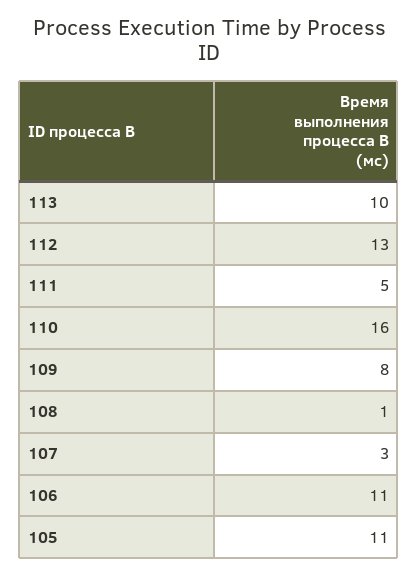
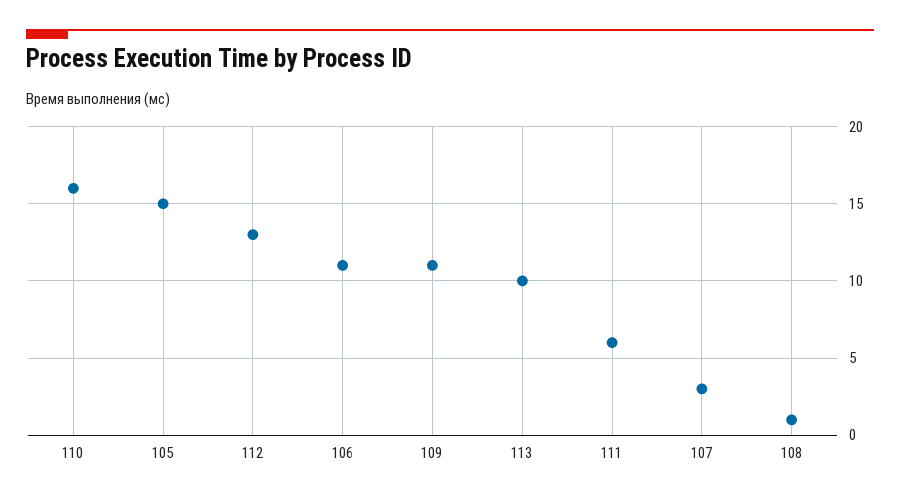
  {
    "113": 10,
    "112": 13,
-   "111": 5,
+   "111": 6,
    "110": 16,
-   "109": 8,
+   "109": 11,
    "108": 1,
    "107": 3,
    "106": 11,
-   "105": 11
+   "105": 15
  }

